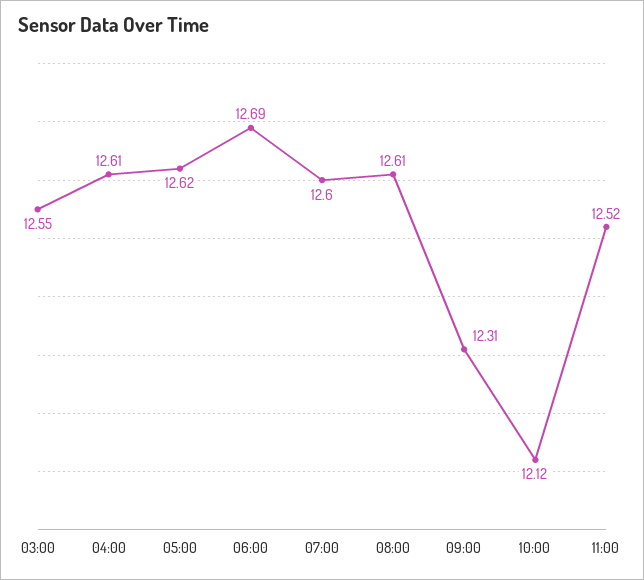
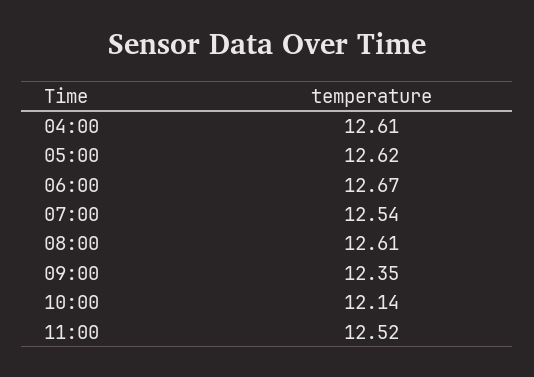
  {
-   "03:00": 12.55,
    "04:00": 12.61,
    "05:00": 12.62,
-   "06:00": 12.69,
+   "06:00": 12.67,
-   "07:00": 12.6,
+   "07:00": 12.54,
    "08:00": 12.61,
-   "09:00": 12.31,
+   "09:00": 12.35,
-   "10:00": 12.12,
+   "10:00": 12.14,
    "11:00": 12.52
  }

